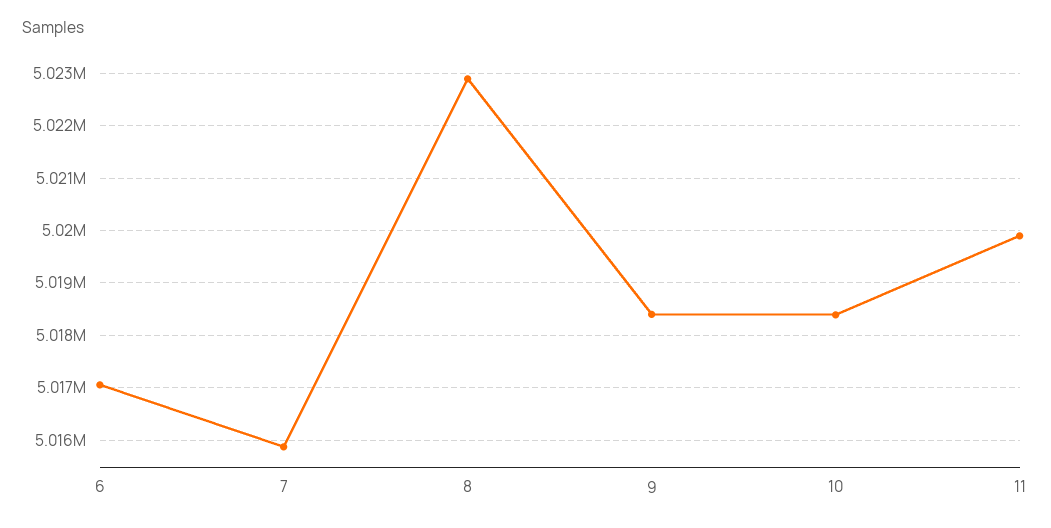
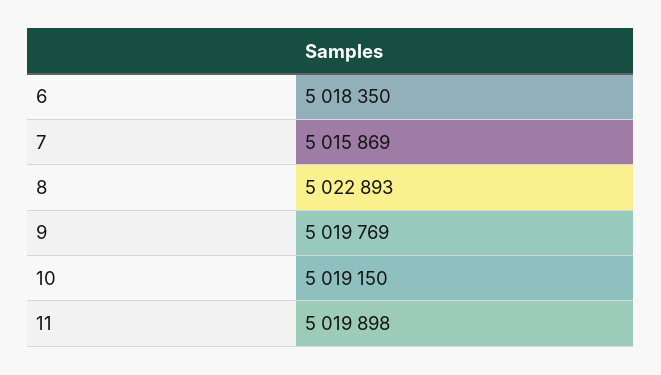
  {
-   "6": 5017000,
+   "6": 5018350,
    "7": 5015869,
    "8": 5022893,
-   "9": 5018400,
+   "9": 5019769,
-   "10": 5018400,
+   "10": 5019150,
    "11": 5019898
  }

